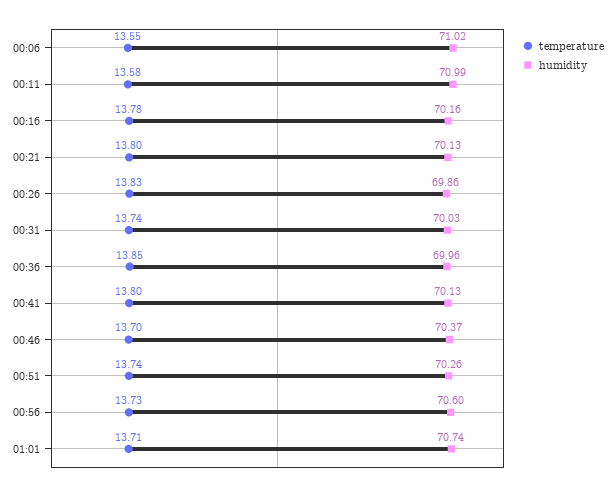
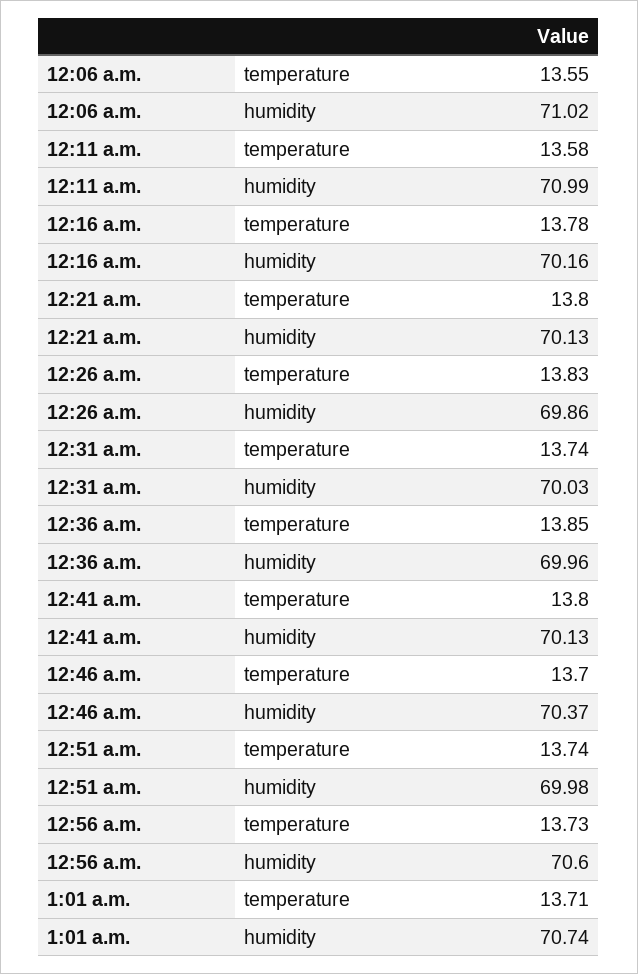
  {
    "temperature": {
      "00:06": 13.55,
      "00:11": 13.58,
      "00:16": 13.78,
      "00:21": 13.8,
      "00:26": 13.83,
      "00:31": 13.74,
      "00:36": 13.85,
      "00:41": 13.8,
      "00:46": 13.7,
      "00:51": 13.74,
      "00:56": 13.73,
      "01:01": 13.71
    },
    "humidity": {
      "00:06": 71.02,
      "00:11": 70.99,
      "00:16": 70.16,
      "00:21": 70.13,
      "00:26": 69.86,
      "00:31": 70.03,
      "00:36": 69.96,
      "00:41": 70.13,
      "00:46": 70.37,
-     "00:51": 70.26,
+     "00:51": 69.98,
      "00:56": 70.6,
      "01:01": 70.74
    }
  }

